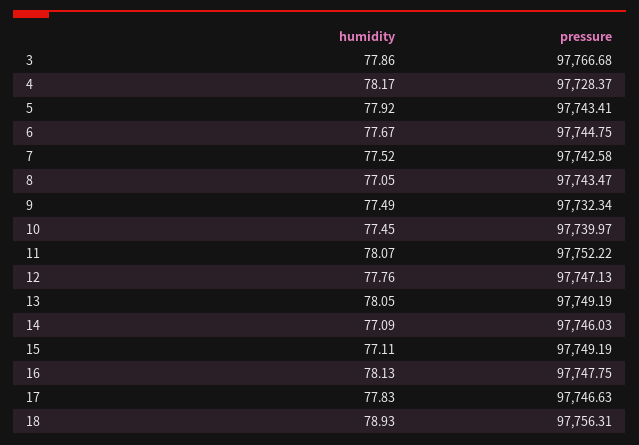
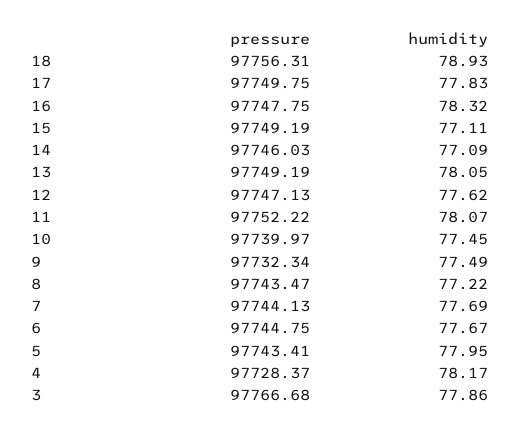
  {
    "humidity": {
      "3": 77.86,
      "4": 78.17,
-     "5": 77.92,
+     "5": 77.95,
      "6": 77.67,
-     "7": 77.52,
+     "7": 77.69,
-     "8": 77.05,
+     "8": 77.22,
      "9": 77.49,
      "10": 77.45,
      "11": 78.07,
-     "12": 77.76,
+     "12": 77.62,
      "13": 78.05,
      "14": 77.09,
      "15": 77.11,
-     "16": 78.13,
+     "16": 78.32,
      "17": 77.83,
      "18": 78.93
    },
    "pressure": {
      "3": 97766.68,
      "4": 97728.37,
      "5": 97743.41,
      "6": 97744.75,
-     "7": 97742.58,
+     "7": 97744.13,
      "8": 97743.47,
      "9": 97732.34,
      "10": 97739.97,
      "11": 97752.22,
      "12": 97747.13,
      "13": 97749.19,
      "14": 97746.03,
      "15": 97749.19,
      "16": 97747.75,
-     "17": 97746.63,
+     "17": 97749.75,
      "18": 97756.31
    }
  }

